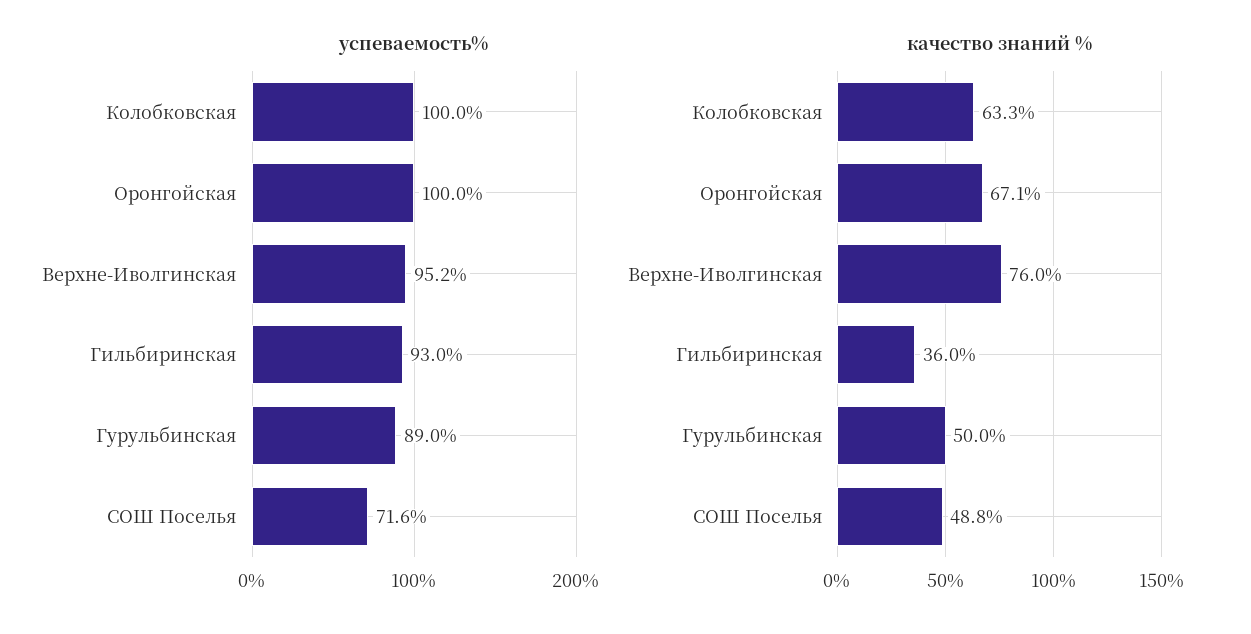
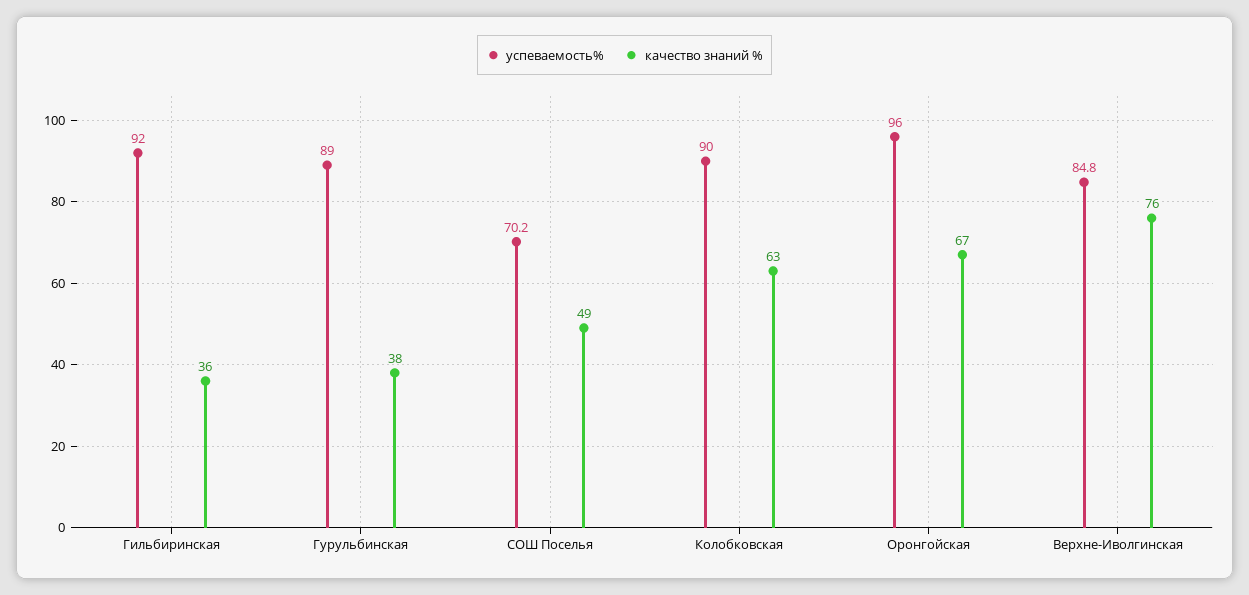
  {
    "успеваемость%": {
-     "Колобковская": 100,
+     "Колобковская": 90,
-     "Оронгойская": 100,
+     "Оронгойская": 96,
-     "Верхне-Иволгинская": 95.2,
+     "Верхне-Иволгинская": 84.8,
-     "Гильбиринская": 93,
+     "Гильбиринская": 92,
      "Гурульбинская": 89,
-     "СОШ Поселья": 71.6
+     "СОШ Поселья": 70.2
    },
    "качество знаний %": {
      "Колобковская": 63.3,
      "Оронгойская": 67.1,
      "Верхне-Иволгинская": 76,
      "Гильбиринская": 36,
-     "Гурульбинская": 50,
+     "Гурульбинская": 38,
      "СОШ Поселья": 48.8
    }
  }

